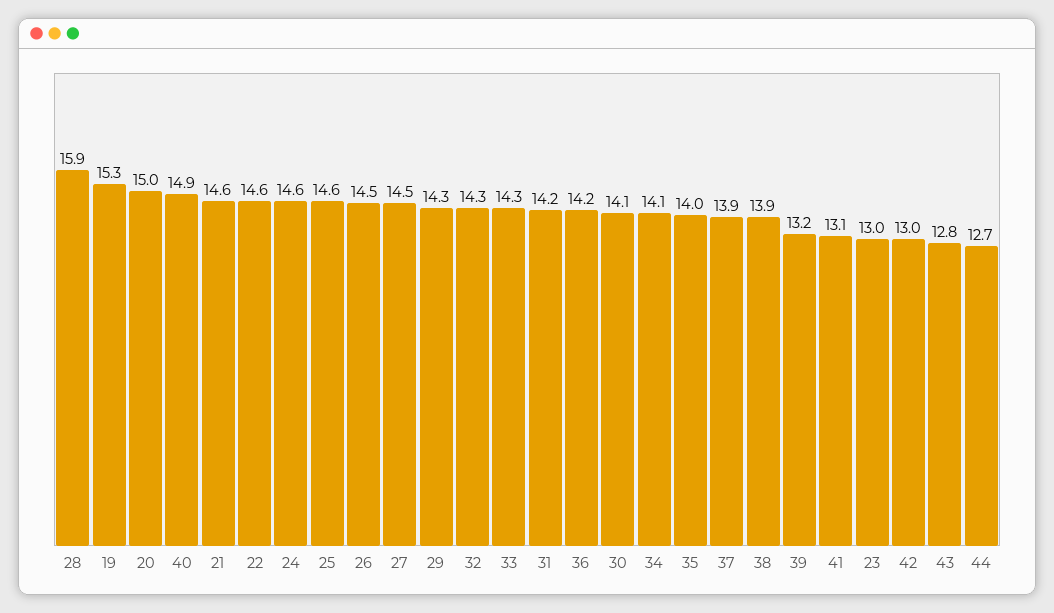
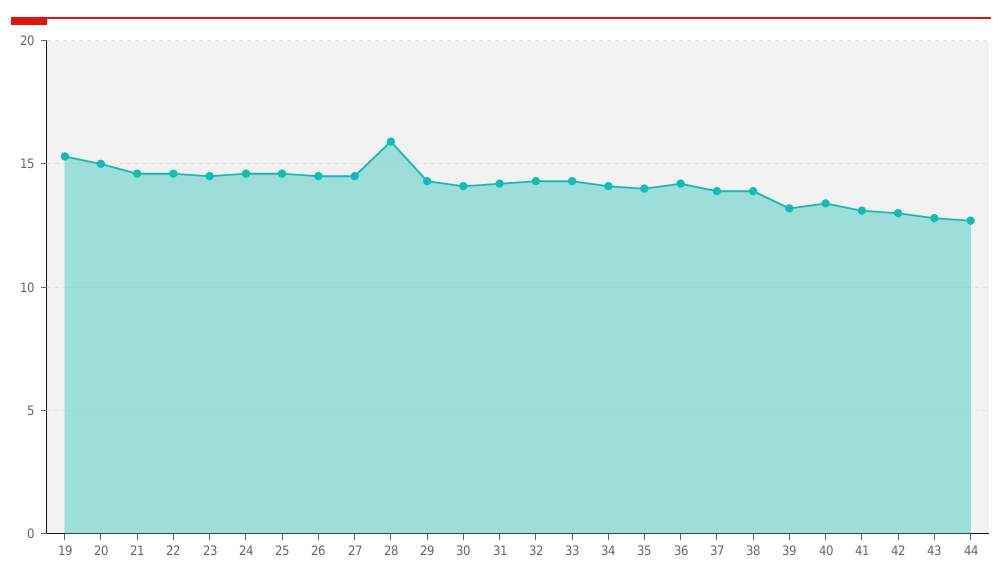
  {
    "28": 15.9,
    "19": 15.3,
    "20": 15,
-   "40": 14.9,
+   "40": 13.5,
    "21": 14.6,
    "22": 14.6,
    "24": 14.6,
    "25": 14.6,
    "26": 14.5,
    "27": 14.5,
    "29": 14.3,
    "32": 14.3,
    "33": 14.3,
    "31": 14.2,
    "36": 14.2,
    "30": 14.1,
    "34": 14.1,
    "35": 14,
    "37": 13.9,
    "38": 13.9,
    "39": 13.2,
    "41": 13.1,
-   "23": 13,
+   "23": 14.5,
    "42": 13,
    "43": 12.8,
    "44": 12.7
  }

